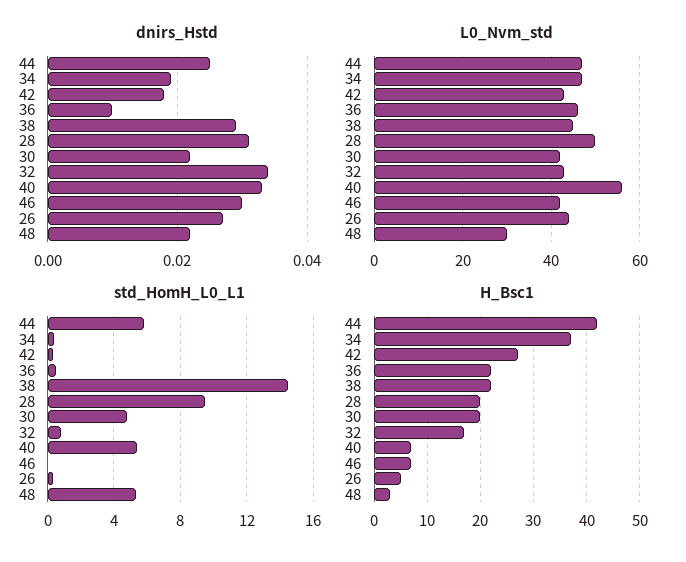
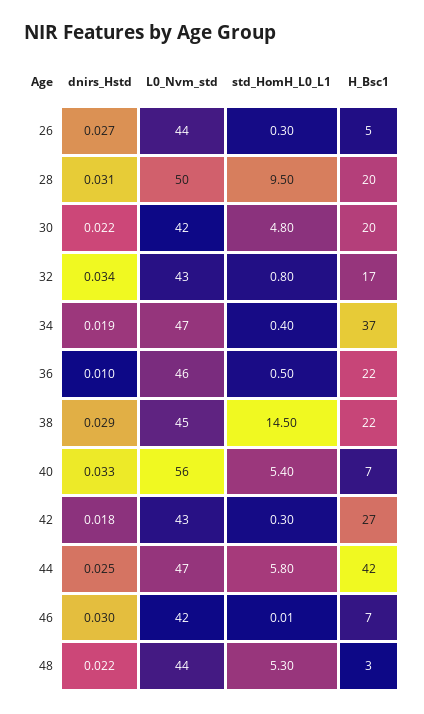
  {
    "dnirs_Hstd": {
      "44": 0.025,
      "34": 0.019,
      "42": 0.018,
      "36": 0.01,
      "38": 0.029,
      "28": 0.031,
      "30": 0.022,
      "32": 0.034,
      "40": 0.033,
      "46": 0.03,
      "26": 0.027,
      "48": 0.022
    },
    "L0_Nvm_std": {
      "44": 47,
      "34": 47,
      "42": 43,
      "36": 46,
      "38": 45,
      "28": 50,
      "30": 42,
      "32": 43,
      "40": 56,
      "46": 42,
      "26": 44,
-     "48": 30
+     "48": 44
    },
    "std_HomH_L0_L1": {
      "44": 5.8,
      "34": 0.4,
      "42": 0.3,
      "36": 0.5,
      "38": 14.5,
      "28": 9.5,
      "30": 4.8,
      "32": 0.8,
      "40": 5.4,
      "46": 0.01,
      "26": 0.3,
      "48": 5.3
    },
    "H_Bsc1": {
      "44": 42,
      "34": 37,
      "42": 27,
      "36": 22,
      "38": 22,
      "28": 20,
      "30": 20,
      "32": 17,
      "40": 7,
      "46": 7,
      "26": 5,
      "48": 3
    }
  }

